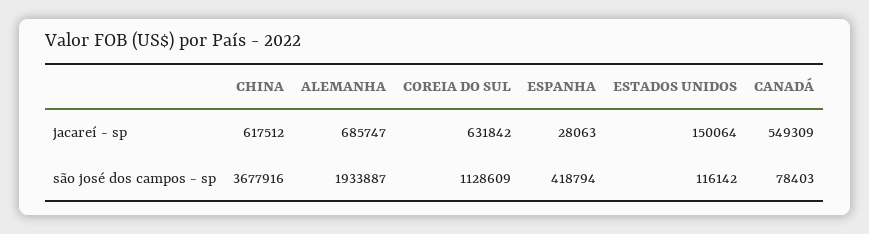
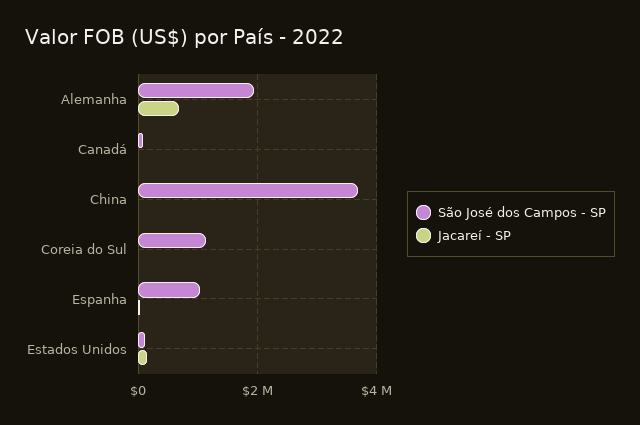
  {
    "jacareí - sp": {
-     "CHINA": 617512,
+     "CHINA": 0,
      "ALEMANHA": 685747,
-     "COREIA DO SUL": 631842,
+     "COREIA DO SUL": 0,
      "ESPANHA": 28063,
      "ESTADOS UNIDOS": 150064,
-     "CANADÁ": 549309
+     "CANADÁ": 0
    },
    "são josé dos campos - sp": {
      "CHINA": 3677916,
      "ALEMANHA": 1933887,
      "COREIA DO SUL": 1128609,
-     "ESPANHA": 418794,
+     "ESPANHA": 1000000,
      "ESTADOS UNIDOS": 116142,
      "CANADÁ": 78403
    }
  }

